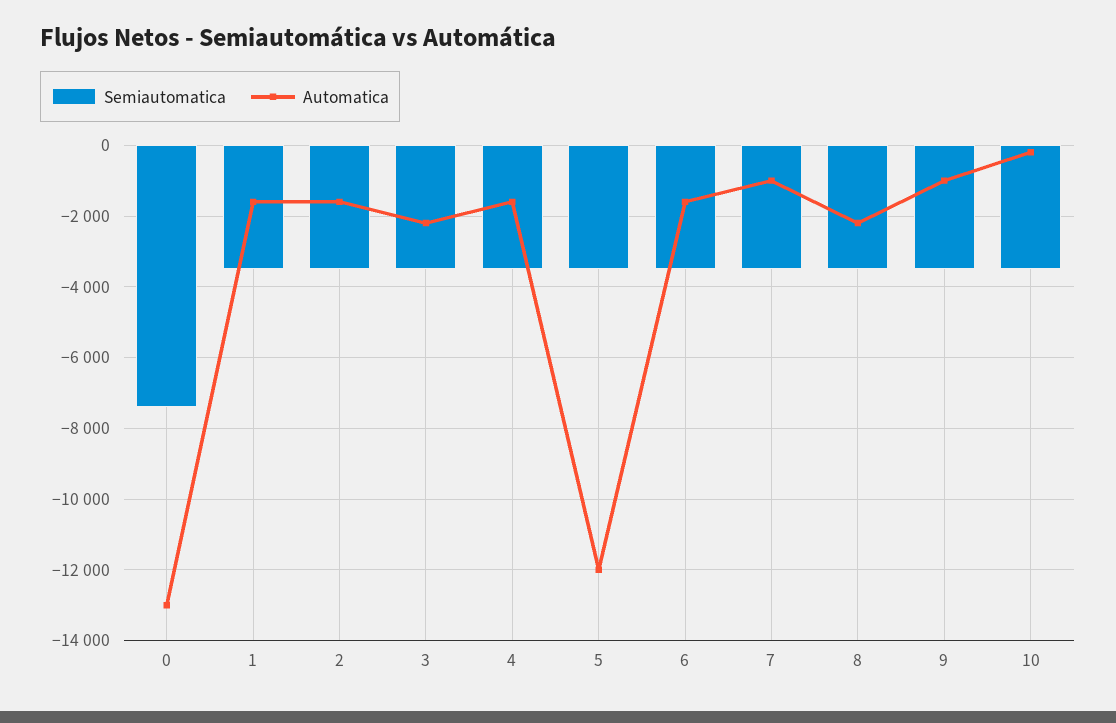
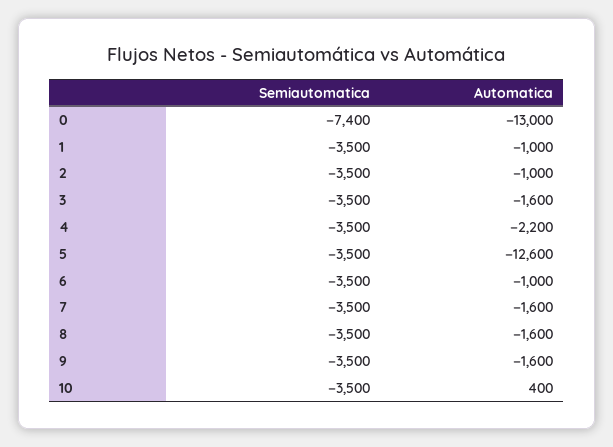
  {
    "Semiautomatica": {
      "0": -7400,
      "1": -3500,
      "2": -3500,
      "3": -3500,
      "4": -3500,
      "5": -3500,
      "6": -3500,
      "7": -3500,
      "8": -3500,
      "9": -3500,
      "10": -3500
    },
    "Automatica": {
      "0": -13000,
-     "1": -1600,
+     "1": -1000,
-     "2": -1600,
+     "2": -1000,
-     "3": -2200,
+     "3": -1600,
-     "4": -1600,
+     "4": -2200,
-     "5": -12000,
+     "5": -12600,
-     "6": -1600,
+     "6": -1000,
-     "7": -1000,
+     "7": -1600,
-     "8": -2200,
+     "8": -1600,
-     "9": -1000,
+     "9": -1600,
-     "10": -200
+     "10": 400
    }
  }

